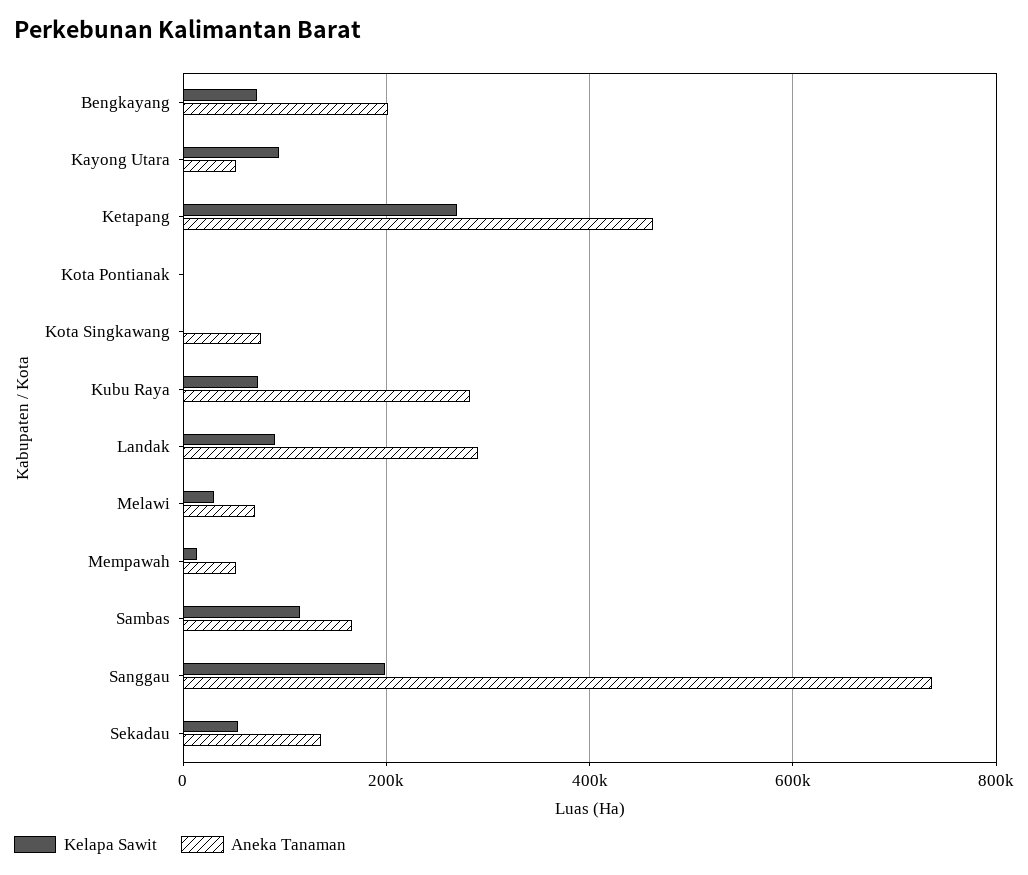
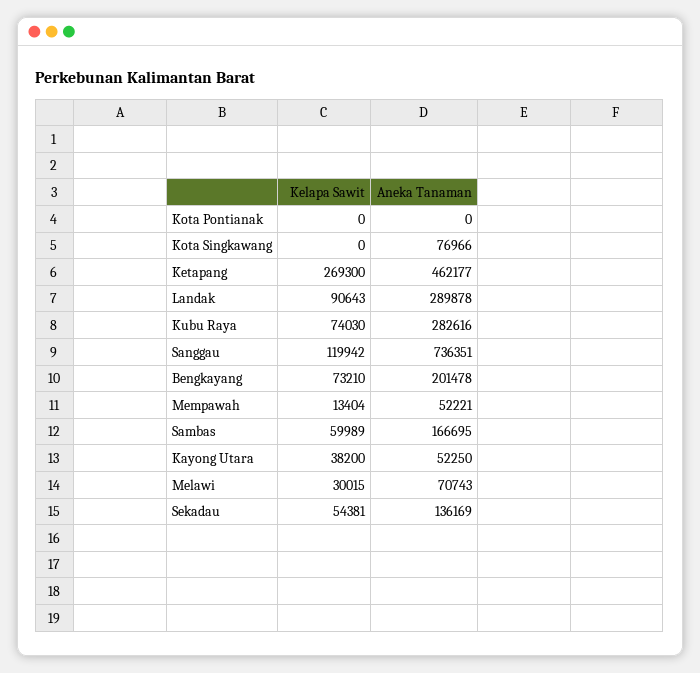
  {
    "Kelapa Sawit": {
      "Bengkayang": 73210,
-     "Kayong Utara": 100000,
+     "Kayong Utara": 38200,
      "Ketapang": 269300,
      "Kota Pontianak": 0,
      "Kota Singkawang": 0,
      "Kubu Raya": 74030,
      "Landak": 90643,
      "Melawi": 30015,
      "Mempawah": 13404,
-     "Sambas": 120000,
+     "Sambas": 59989,
-     "Sanggau": 200000,
+     "Sanggau": 119942,
      "Sekadau": 54381
    },
    "Aneka Tanaman": {
      "Bengkayang": 201478,
      "Kayong Utara": 52250,
      "Ketapang": 462177,
      "Kota Pontianak": 0,
      "Kota Singkawang": 76966,
      "Kubu Raya": 282616,
      "Landak": 289878,
      "Melawi": 70743,
      "Mempawah": 52221,
      "Sambas": 166695,
      "Sanggau": 736351,
      "Sekadau": 136169
    }
  }

